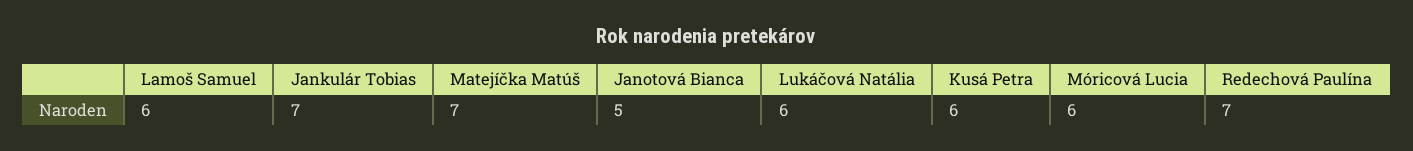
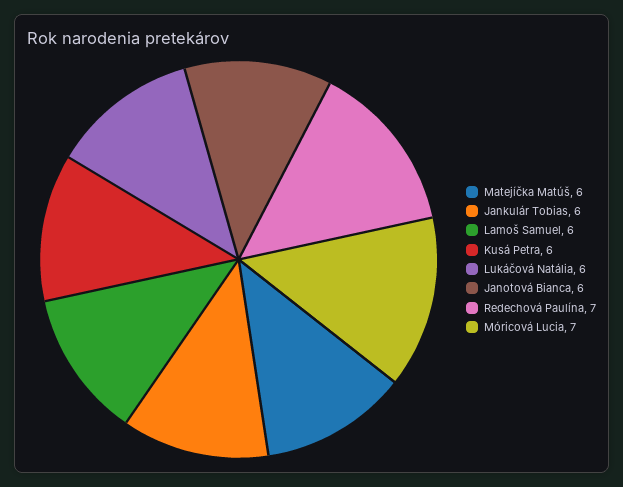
  {
    "Lamoš Samuel": 6,
-   "Jankulár Tobias": 7,
+   "Jankulár Tobias": 6,
-   "Matejíčka Matúš": 7,
+   "Matejíčka Matúš": 6,
-   "Janotová Bianca": 5,
+   "Janotová Bianca": 6,
    "Lukáčová Natália": 6,
    "Kusá Petra": 6,
-   "Móricová Lucia": 6,
+   "Móricová Lucia": 7,
    "Redechová Paulína": 7
  }

